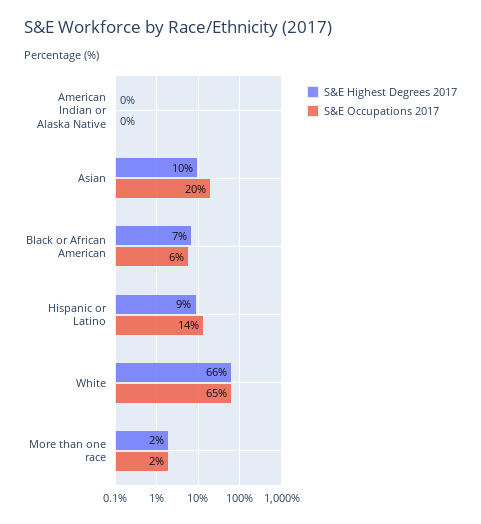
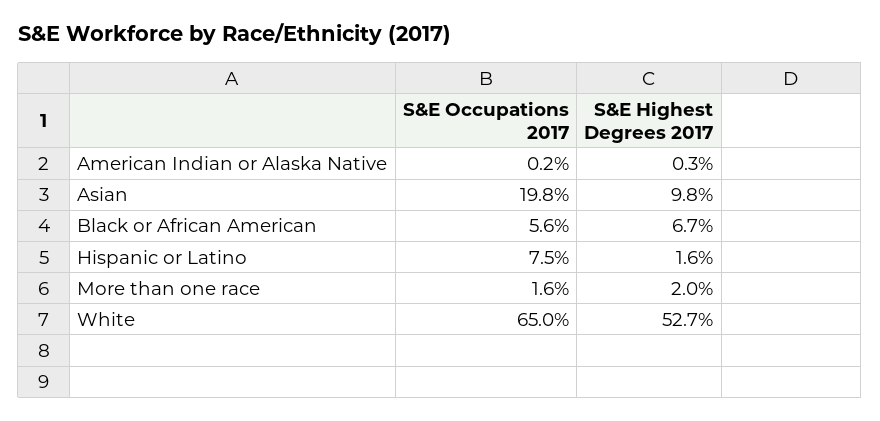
  {
    "S&E Highest Degrees 2017": {
      "American Indian or Alaska Native": 0.3,
      "Asian": 9.8,
      "Black or African American": 6.7,
-     "Hispanic or Latino": 9,
+     "Hispanic or Latino": 1.6,
-     "White": 66,
+     "White": 52.7,
      "More than one race": 2
    },
    "S&E Occupations 2017": {
      "American Indian or Alaska Native": 0.2,
      "Asian": 19.8,
      "Black or African American": 5.6,
-     "Hispanic or Latino": 14,
+     "Hispanic or Latino": 7.5,
      "White": 65,
      "More than one race": 1.6
    }
  }

